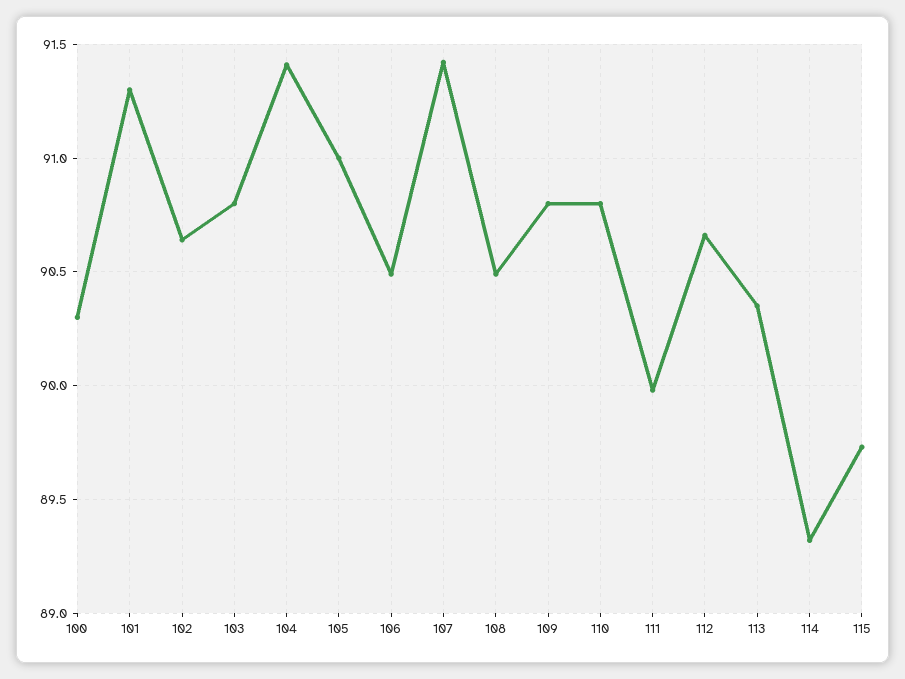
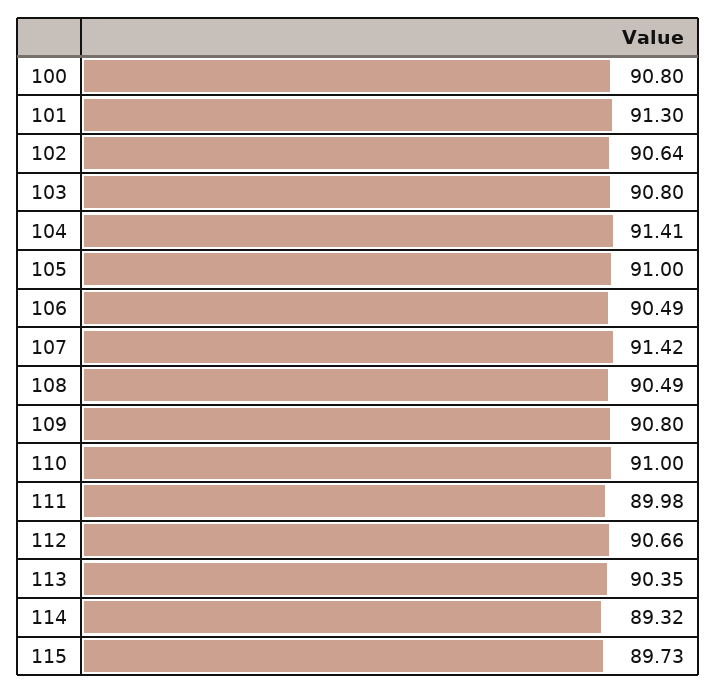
  {
-   "100": 90.3,
+   "100": 90.8,
    "101": 91.3,
    "102": 90.64,
    "103": 90.8,
    "104": 91.41,
    "105": 91,
    "106": 90.49,
    "107": 91.42,
    "108": 90.49,
    "109": 90.8,
-   "110": 90.8,
+   "110": 91,
    "111": 89.98,
    "112": 90.66,
    "113": 90.35,
    "114": 89.32,
    "115": 89.73
  }

